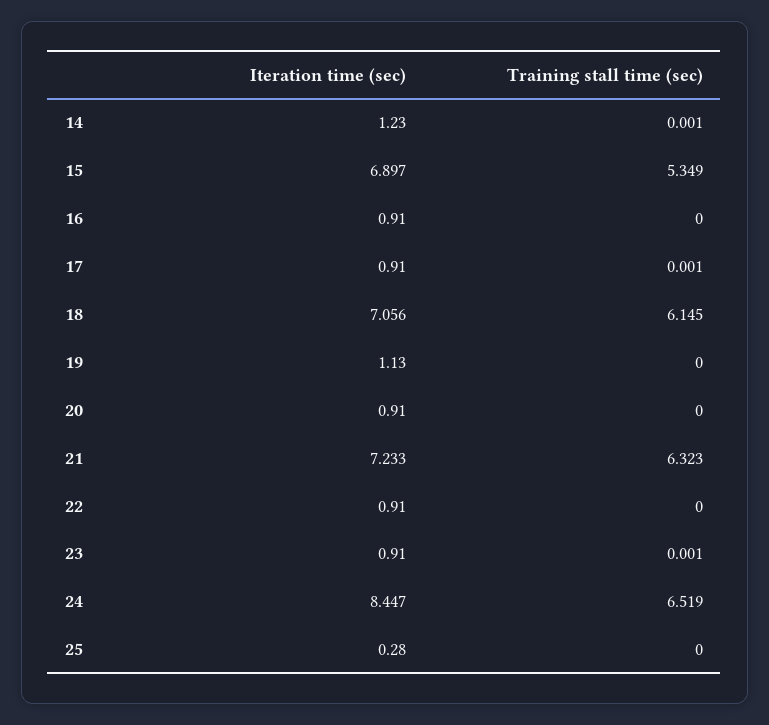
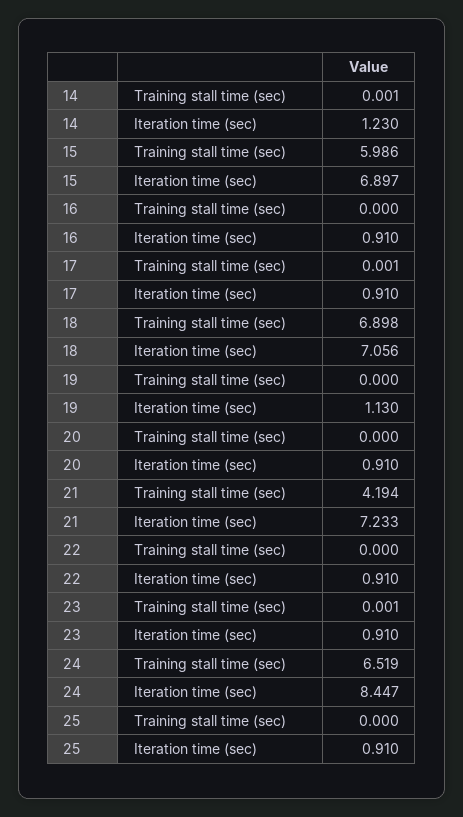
  {
    "Iteration time (sec)": {
      "14": 1.23,
      "15": 6.897,
      "16": 0.91,
      "17": 0.91,
      "18": 7.056,
      "19": 1.13,
      "20": 0.91,
      "21": 7.233,
      "22": 0.91,
      "23": 0.91,
      "24": 8.447,
-     "25": 0.28
+     "25": 0.91
    },
    "Training stall time (sec)": {
      "14": 0.001,
-     "15": 5.349,
+     "15": 5.986,
      "16": 0,
      "17": 0.001,
-     "18": 6.145,
+     "18": 6.898,
      "19": 0,
      "20": 0,
-     "21": 6.323,
+     "21": 4.194,
      "22": 0,
      "23": 0.001,
      "24": 6.519,
      "25": 0
    }
  }

